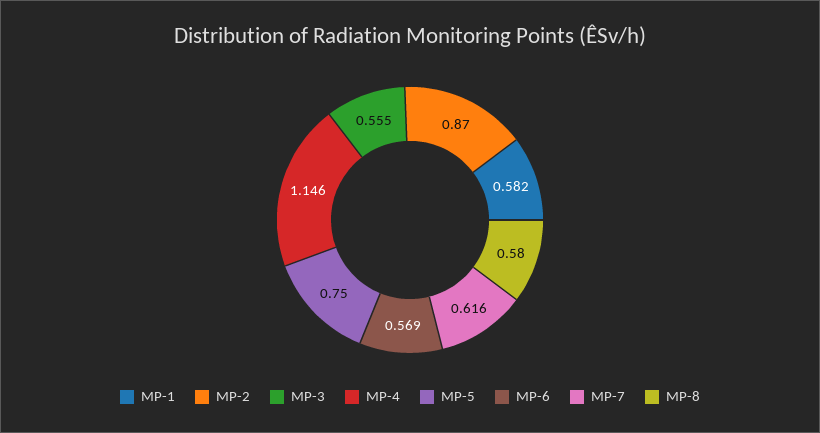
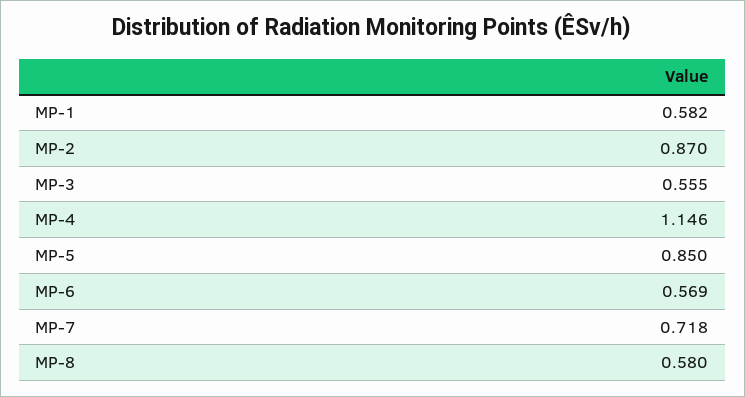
  {
    "MP-1": 0.582,
    "MP-2": 0.87,
    "MP-3": 0.555,
    "MP-4": 1.146,
-   "MP-5": 0.75,
+   "MP-5": 0.85,
    "MP-6": 0.569,
-   "MP-7": 0.616,
+   "MP-7": 0.718,
    "MP-8": 0.58
  }

